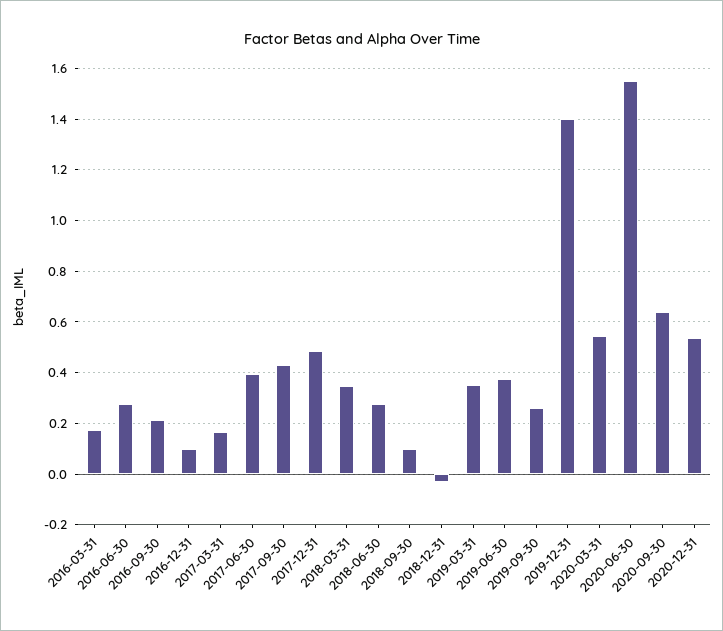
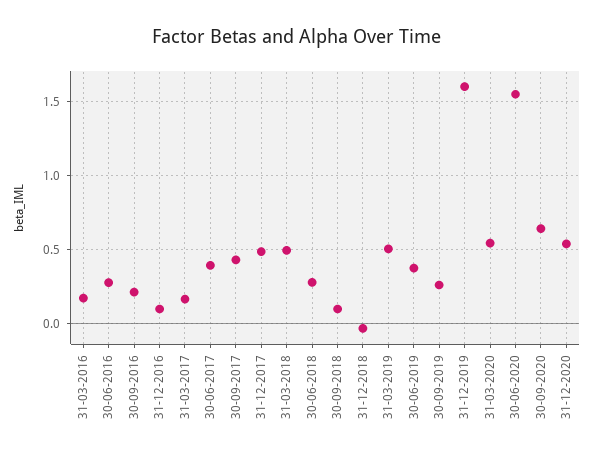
  {
    "2016-03-31": 0.175,
    "2016-06-30": 0.275,
    "2016-09-30": 0.225,
    "2016-12-31": 0.1,
    "2017-03-31": 0.175,
    "2017-06-30": 0.4,
    "2017-09-30": 0.425,
    "2017-12-31": 0.475,
-   "2018-03-31": 0.35,
+   "2018-03-31": 0.5,
    "2018-06-30": 0.275,
    "2018-09-30": 0.1,
    "2018-12-31": -0.025,
-   "2019-03-31": 0.35,
+   "2019-03-31": 0.5,
    "2019-06-30": 0.375,
    "2019-09-30": 0.25,
-   "2019-12-31": 1.4,
+   "2019-12-31": 1.6,
    "2020-03-31": 0.55,
    "2020-06-30": 1.55,
    "2020-09-30": 0.65,
    "2020-12-31": 0.55
  }

